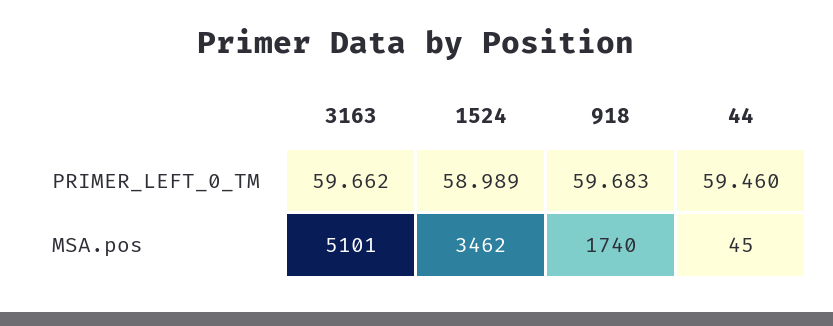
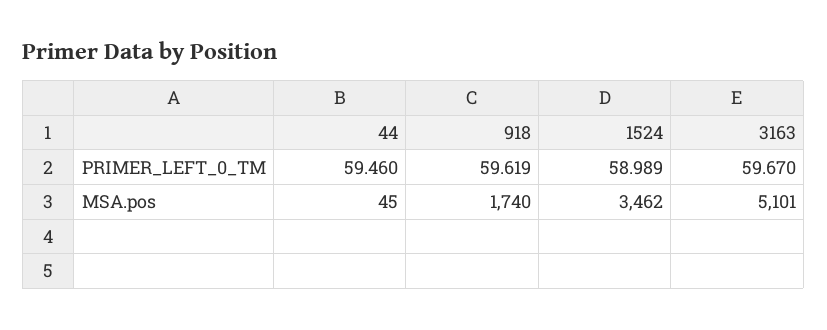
  {
    "3163": {
-     "PRIMER_LEFT_0_TM": 59.662,
+     "PRIMER_LEFT_0_TM": 59.67,
      "MSA.pos": 5101
    },
    "1524": {
      "PRIMER_LEFT_0_TM": 58.989,
      "MSA.pos": 3462
    },
    "918": {
-     "PRIMER_LEFT_0_TM": 59.683,
+     "PRIMER_LEFT_0_TM": 59.619,
      "MSA.pos": 1740
    },
    "44": {
      "PRIMER_LEFT_0_TM": 59.46,
      "MSA.pos": 45
    }
  }

